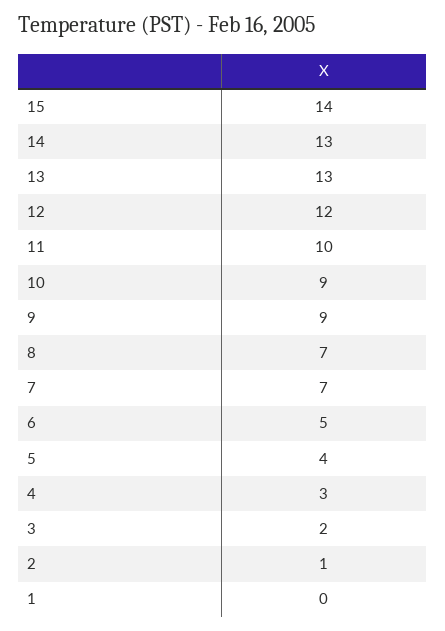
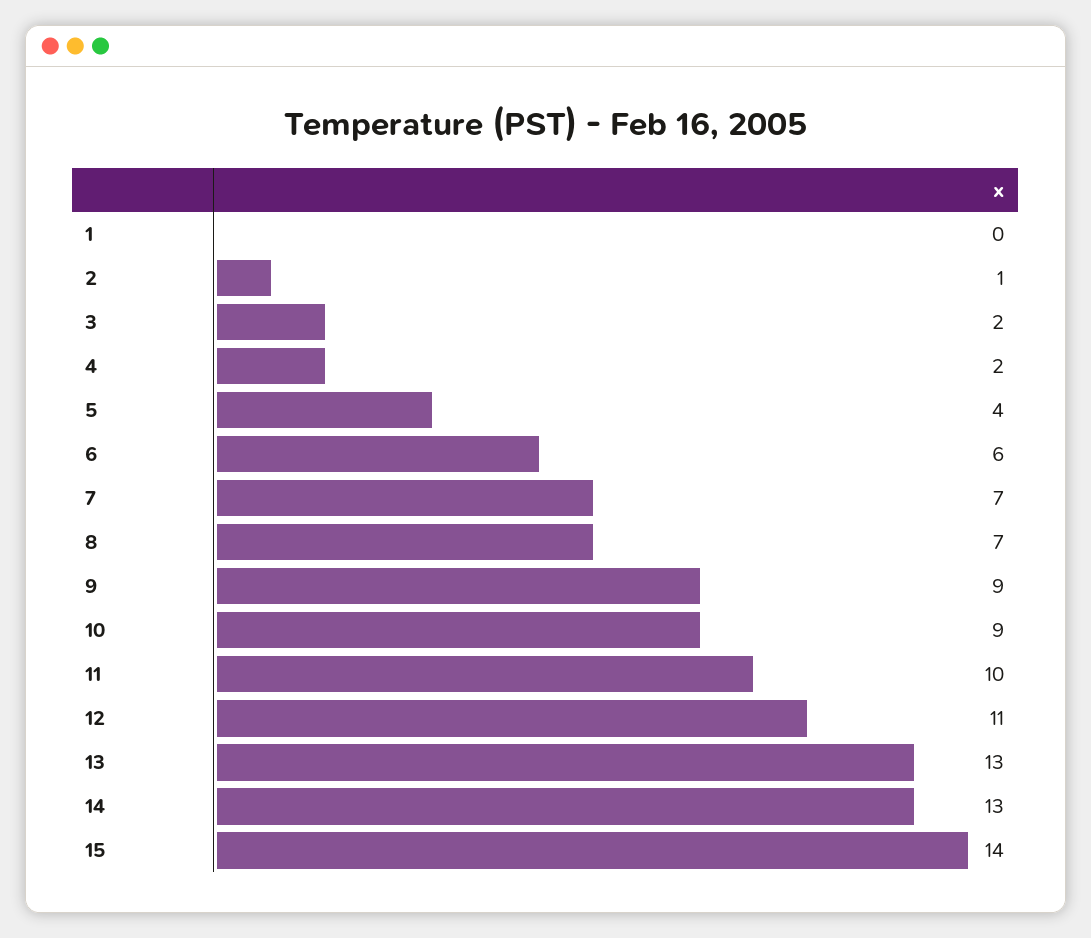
  {
    "15": 14,
    "14": 13,
    "13": 13,
-   "12": 12,
+   "12": 11,
    "11": 10,
    "10": 9,
    "9": 9,
    "8": 7,
    "7": 7,
-   "6": 5,
+   "6": 6,
    "5": 4,
-   "4": 3,
+   "4": 2,
    "3": 2,
    "2": 1,
    "1": 0
  }

